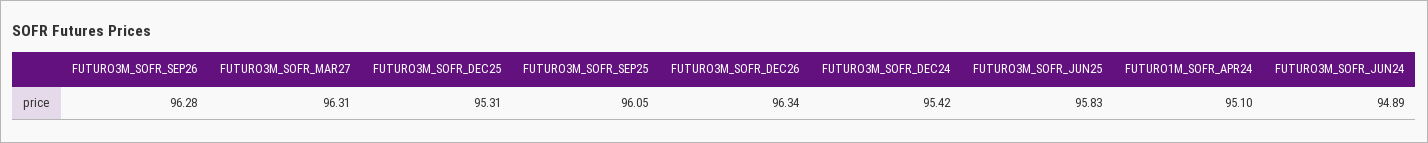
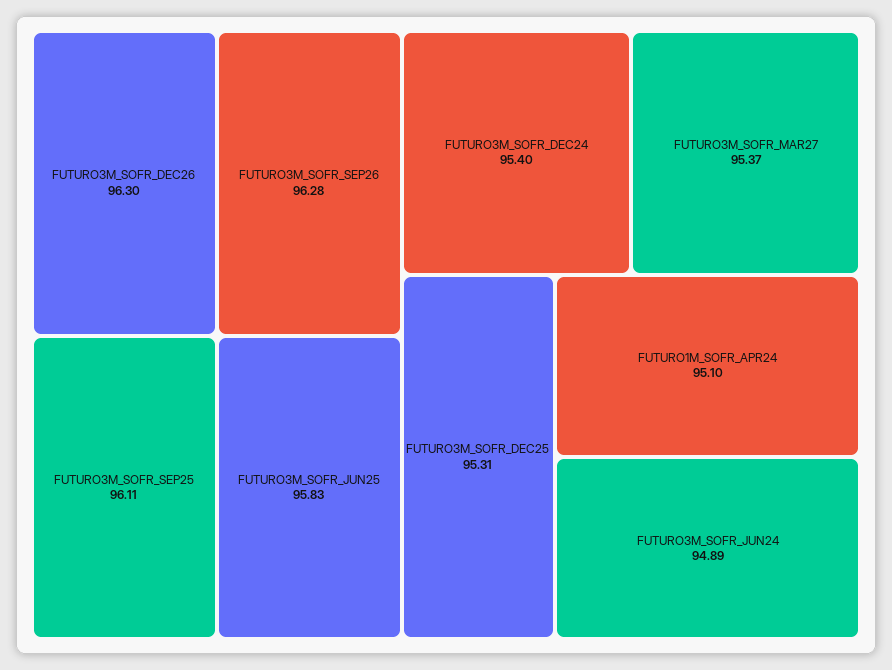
  {
    "FUTURO3M_SOFR_SEP26": 96.28,
-   "FUTURO3M_SOFR_MAR27": 96.31,
+   "FUTURO3M_SOFR_MAR27": 95.37,
    "FUTURO3M_SOFR_DEC25": 95.31,
-   "FUTURO3M_SOFR_SEP25": 96.05,
+   "FUTURO3M_SOFR_SEP25": 96.11,
-   "FUTURO3M_SOFR_DEC26": 96.34,
+   "FUTURO3M_SOFR_DEC26": 96.3,
-   "FUTURO3M_SOFR_DEC24": 95.42,
+   "FUTURO3M_SOFR_DEC24": 95.4,
    "FUTURO3M_SOFR_JUN25": 95.83,
    "FUTURO1M_SOFR_APR24": 95.1,
    "FUTURO3M_SOFR_JUN24": 94.89
  }

